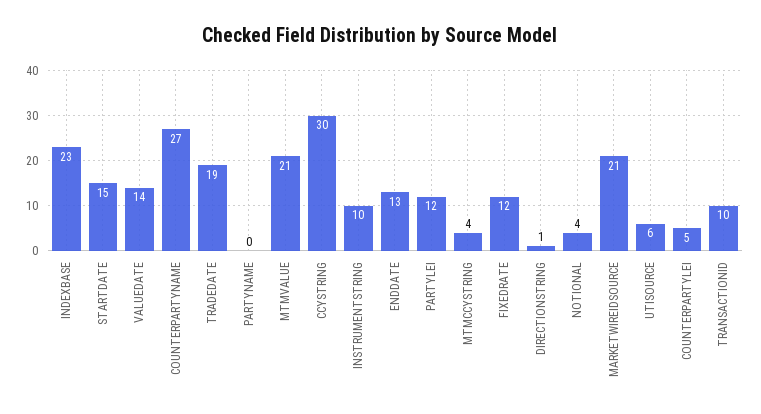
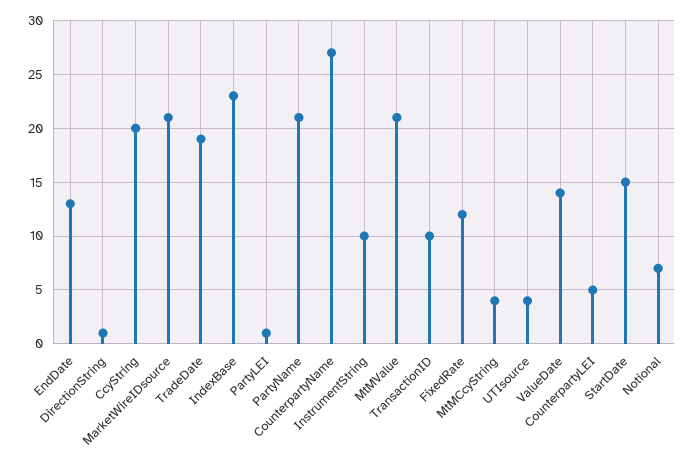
  {
    "INDEXBASE": 23,
    "STARTDATE": 15,
    "VALUEDATE": 14,
    "COUNTERPARTYNAME": 27,
    "TRADEDATE": 19,
-   "PARTYNAME": 0,
+   "PARTYNAME": 21,
    "MTMVALUE": 21,
-   "CCYSTRING": 30,
+   "CCYSTRING": 20,
    "INSTRUMENTSTRING": 10,
    "ENDDATE": 13,
-   "PARTYLEI": 12,
+   "PARTYLEI": 1,
    "MTMCCYSTRING": 4,
    "FIXEDRATE": 12,
    "DIRECTIONSTRING": 1,
-   "NOTIONAL": 4,
+   "NOTIONAL": 7,
    "MARKETWIREIDSOURCE": 21,
-   "UTISOURCE": 6,
+   "UTISOURCE": 4,
    "COUNTERPARTYLEI": 5,
    "TRANSACTIONID": 10
  }

